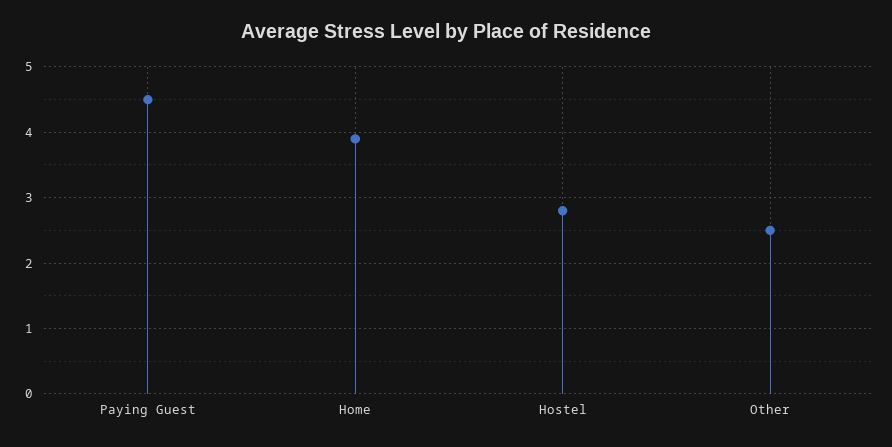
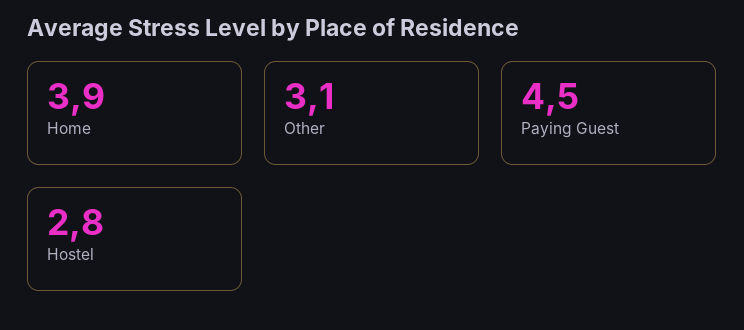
  {
    "Paying Guest": 4.5,
    "Home": 3.9,
    "Hostel": 2.8,
-   "Other": 2.5
+   "Other": 3.1
  }

